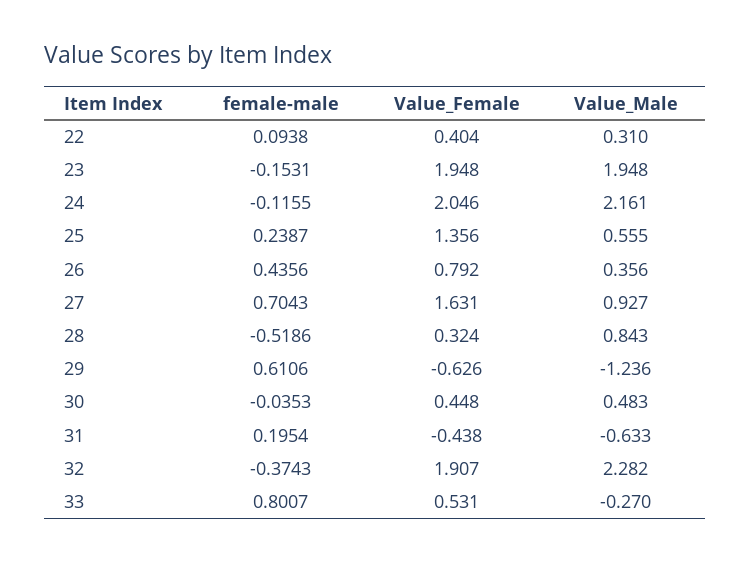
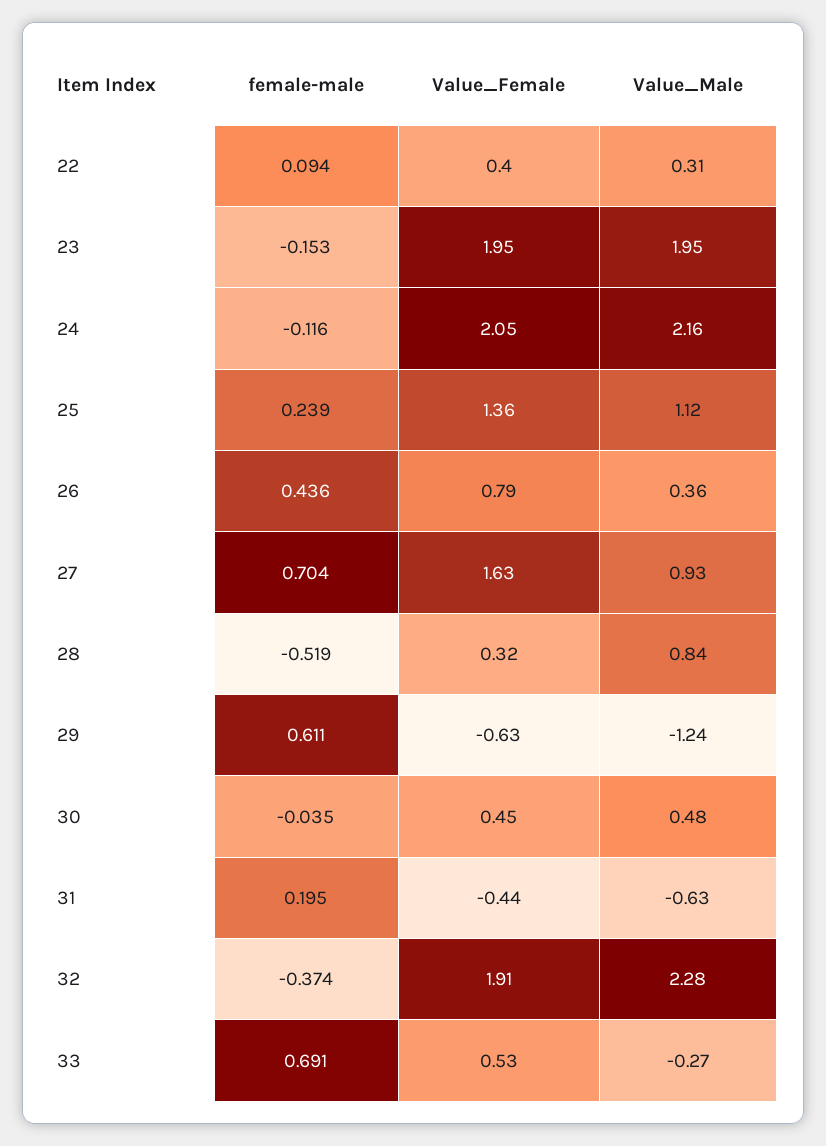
  {
    "female-male": {
      "22": 0.0938,
      "23": -0.1531,
      "24": -0.1155,
      "25": 0.2387,
      "26": 0.4356,
      "27": 0.7043,
      "28": -0.5186,
      "29": 0.6106,
      "30": -0.0353,
      "31": 0.1954,
      "32": -0.3743,
-     "33": 0.8007
+     "33": 0.691
    },
    "Value_Female": {
      "22": 0.404,
      "23": 1.948,
      "24": 2.046,
      "25": 1.356,
      "26": 0.792,
      "27": 1.631,
      "28": 0.324,
      "29": -0.626,
      "30": 0.448,
      "31": -0.438,
      "32": 1.907,
      "33": 0.531
    },
    "Value_Male": {
      "22": 0.31,
      "23": 1.948,
      "24": 2.161,
-     "25": 0.555,
+     "25": 1.12,
      "26": 0.356,
      "27": 0.927,
      "28": 0.843,
      "29": -1.236,
      "30": 0.483,
      "31": -0.633,
      "32": 2.282,
      "33": -0.27
    }
  }

